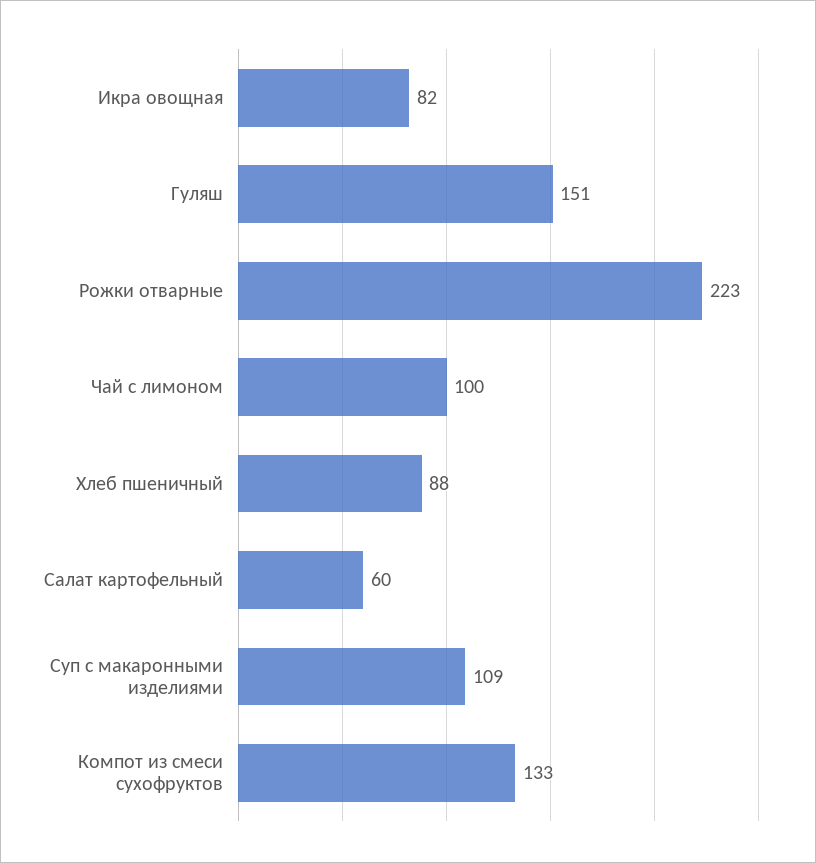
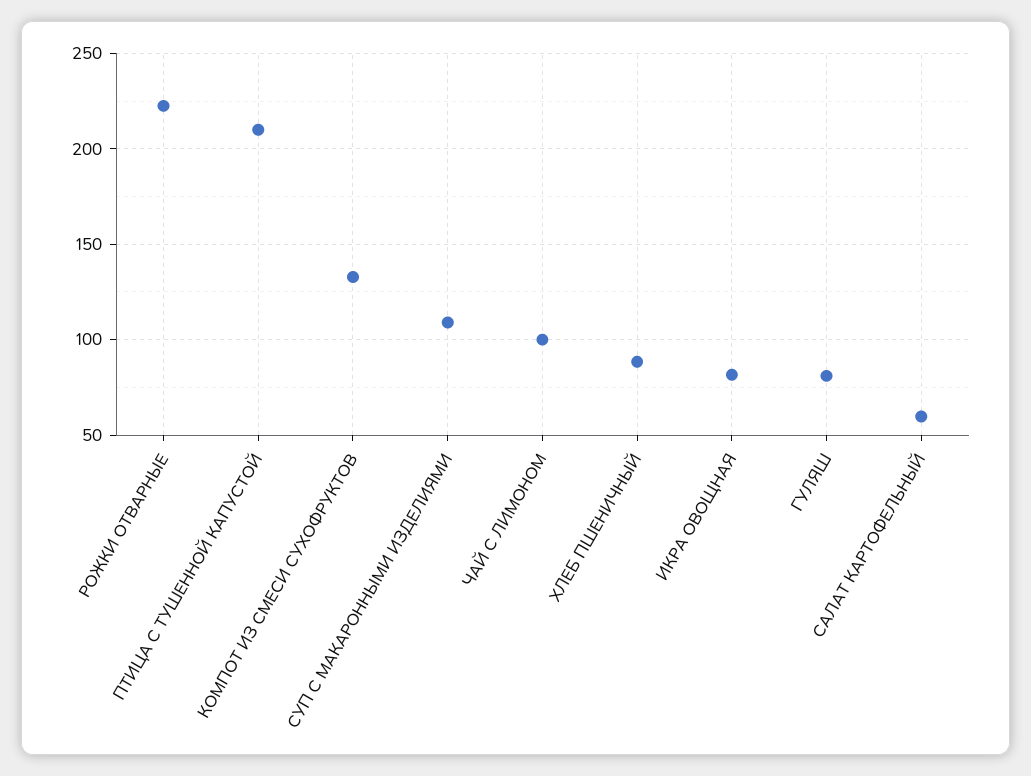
  {
    "Икра овощная": 82,
-   "Гуляш": 151,
+   "Гуляш": 80,
    "Рожки отварные": 223,
    "Чай с лимоном": 100,
    "Хлеб пшеничный": 88,
    "Салат картофельный": 60,
    "Суп с макаронными изделиями": 109,
-   "Компот из смеси сухофруктов": 133
+   "Компот из смеси сухофруктов": 133,
+   "ПТИЦА С ТУШЕННОЙ КАПУСТОЙ": 210
  }

